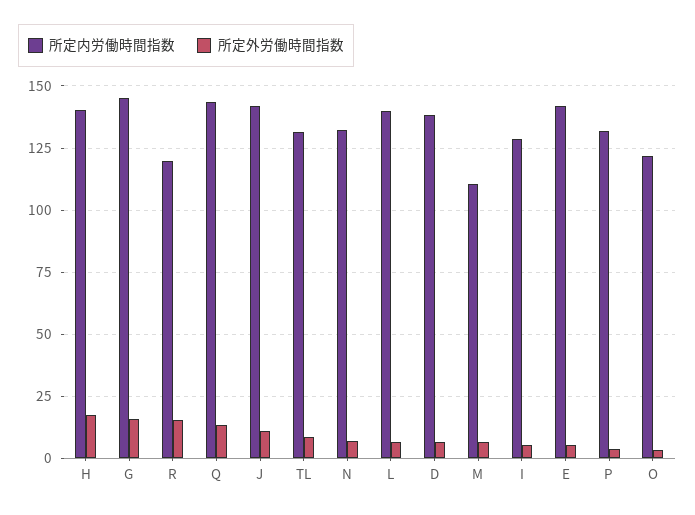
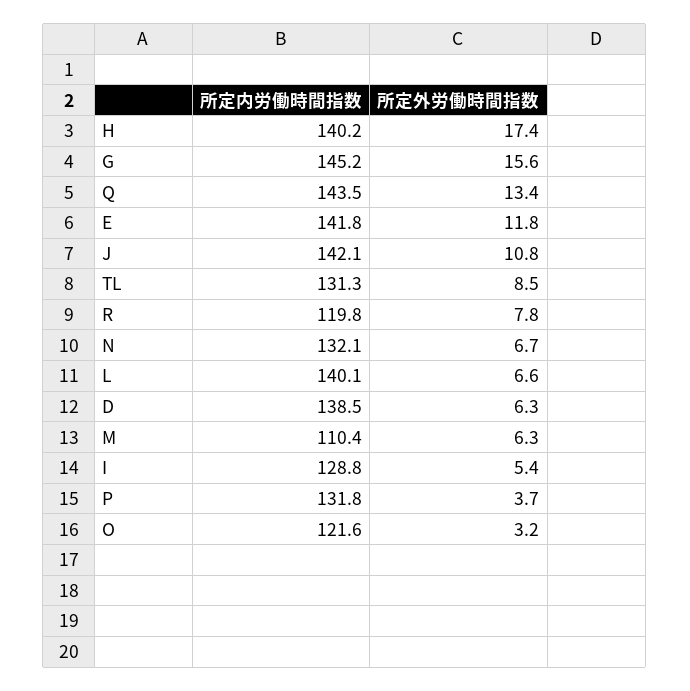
  {
    "所定内労働時間指数": {
      "H": 140.2,
      "G": 145.2,
      "R": 119.8,
      "Q": 143.5,
      "J": 142.1,
      "TL": 131.3,
      "N": 132.1,
      "L": 140.1,
      "D": 138.5,
      "M": 110.4,
      "I": 128.8,
      "E": 141.8,
      "P": 131.8,
      "O": 121.6
    },
    "所定外労働時間指数": {
      "H": 17.4,
      "G": 15.6,
-     "R": 15,
+     "R": 7.8,
      "Q": 13.4,
      "J": 10.8,
      "TL": 8.5,
      "N": 6.7,
      "L": 6.6,
      "D": 6.3,
      "M": 6.3,
      "I": 5.4,
-     "E": 5,
+     "E": 11.8,
      "P": 3.7,
      "O": 3.2
    }
  }

